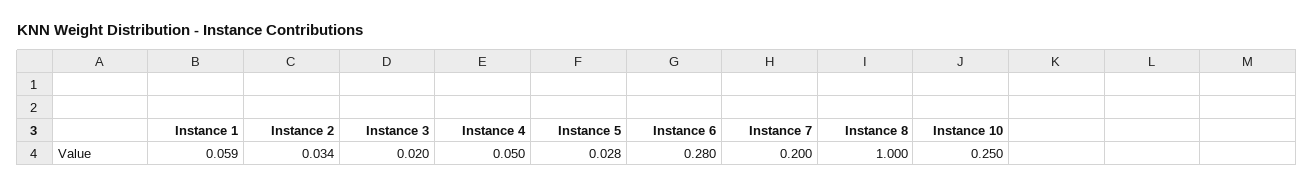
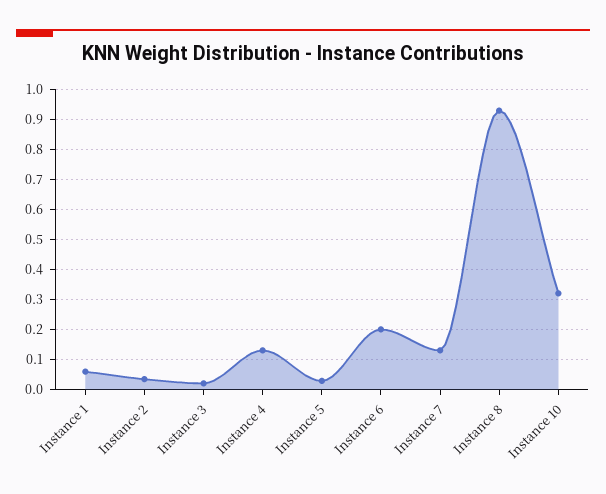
  {
    "Instance 1": 0.059,
    "Instance 2": 0.034,
    "Instance 3": 0.02,
-   "Instance 4": 0.05,
+   "Instance 4": 0.125,
    "Instance 5": 0.028,
-   "Instance 6": 0.28,
+   "Instance 6": 0.2,
-   "Instance 7": 0.2,
+   "Instance 7": 0.125,
-   "Instance 8": 1,
+   "Instance 8": 0.925,
-   "Instance 10": 0.25
+   "Instance 10": 0.325
  }

